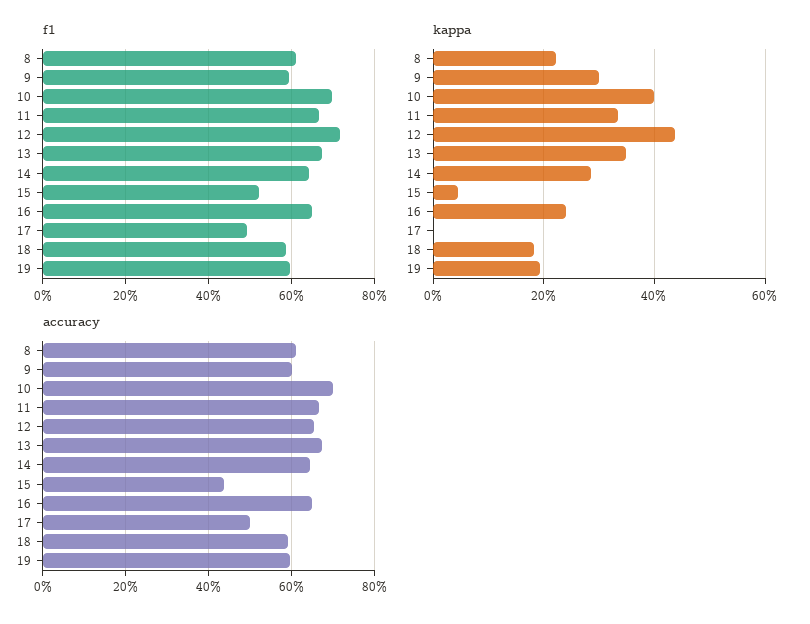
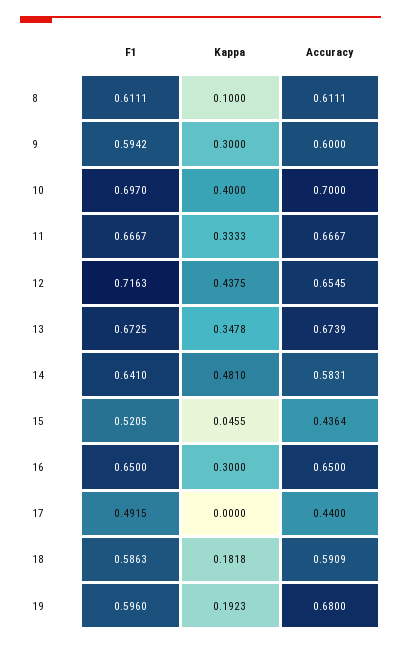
  {
    "f1": {
      "8": 0.6111,
      "9": 0.5942,
      "10": 0.697,
      "11": 0.6667,
      "12": 0.7163,
      "13": 0.6725,
      "14": 0.641,
      "15": 0.5205,
      "16": 0.65,
      "17": 0.4915,
      "18": 0.5863,
      "19": 0.596
    },
    "kappa": {
-     "8": 0.22,
+     "8": 0.1,
      "9": 0.3,
      "10": 0.4,
      "11": 0.3333,
      "12": 0.4375,
      "13": 0.3478,
-     "14": 0.28,
+     "14": 0.481,
      "15": 0.0455,
-     "16": 0.24,
+     "16": 0.3,
      "17": 0,
      "18": 0.1818,
      "19": 0.1923
    },
    "accuracy": {
      "8": 0.6111,
      "9": 0.6,
      "10": 0.7,
      "11": 0.6667,
      "12": 0.6545,
      "13": 0.6739,
-     "14": 0.64,
+     "14": 0.5831,
      "15": 0.4364,
      "16": 0.65,
-     "17": 0.5,
+     "17": 0.44,
      "18": 0.5909,
-     "19": 0.6
+     "19": 0.68
    }
  }

